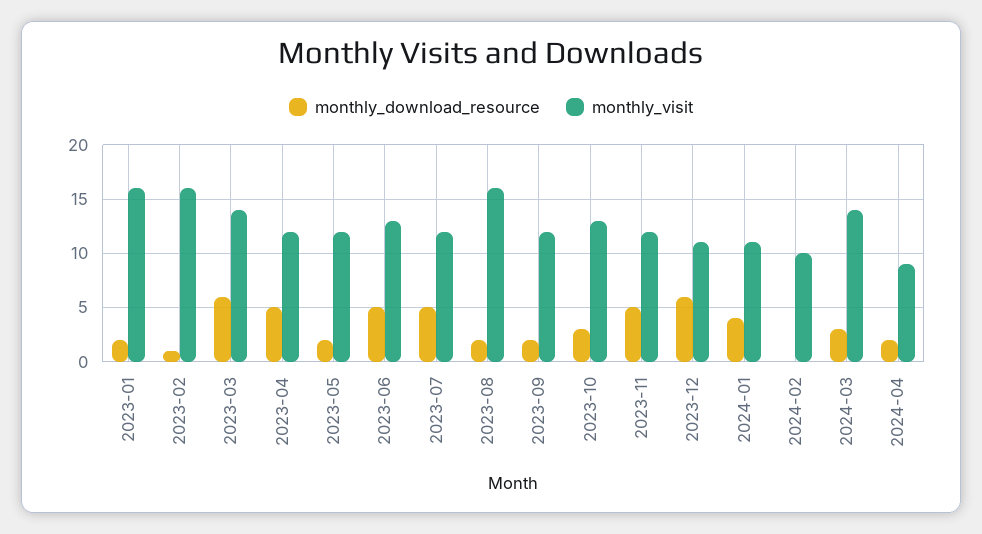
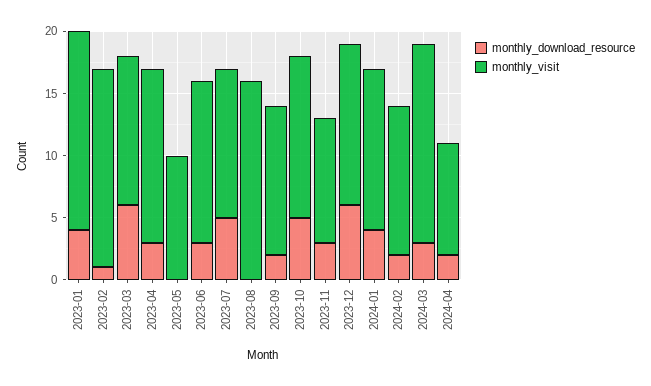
  {
    "monthly_download_resource": {
-     "2023-01": 2,
+     "2023-01": 4,
      "2023-02": 1,
      "2023-03": 6,
-     "2023-04": 5,
+     "2023-04": 3,
-     "2023-05": 2,
+     "2023-05": 0,
-     "2023-06": 5,
+     "2023-06": 3,
      "2023-07": 5,
-     "2023-08": 2,
+     "2023-08": 0,
      "2023-09": 2,
-     "2023-10": 3,
+     "2023-10": 5,
-     "2023-11": 5,
+     "2023-11": 3,
      "2023-12": 6,
      "2024-01": 4,
-     "2024-02": 0,
+     "2024-02": 2,
      "2024-03": 3,
      "2024-04": 2
    },
    "monthly_visit": {
      "2023-01": 16,
      "2023-02": 16,
-     "2023-03": 14,
+     "2023-03": 12,
-     "2023-04": 12,
+     "2023-04": 14,
-     "2023-05": 12,
+     "2023-05": 10,
      "2023-06": 13,
      "2023-07": 12,
      "2023-08": 16,
      "2023-09": 12,
      "2023-10": 13,
-     "2023-11": 12,
+     "2023-11": 10,
-     "2023-12": 11,
+     "2023-12": 13,
-     "2024-01": 11,
+     "2024-01": 13,
-     "2024-02": 10,
+     "2024-02": 12,
-     "2024-03": 14,
+     "2024-03": 16,
      "2024-04": 9
    }
  }

